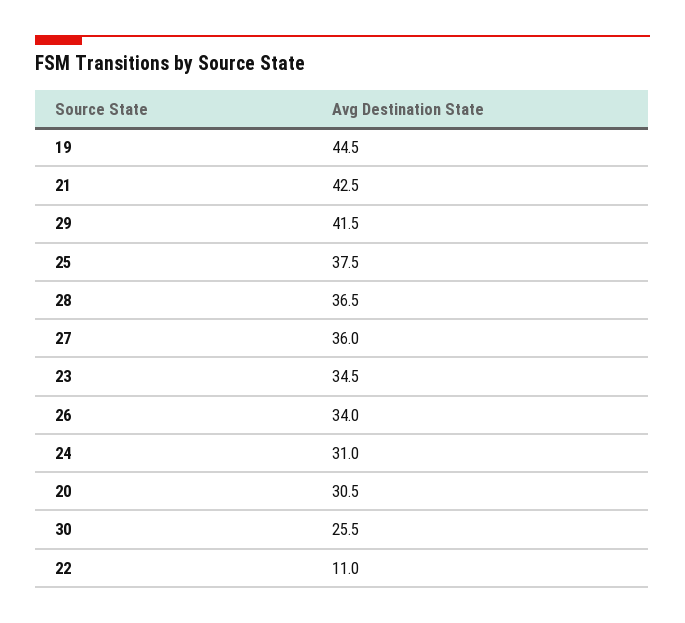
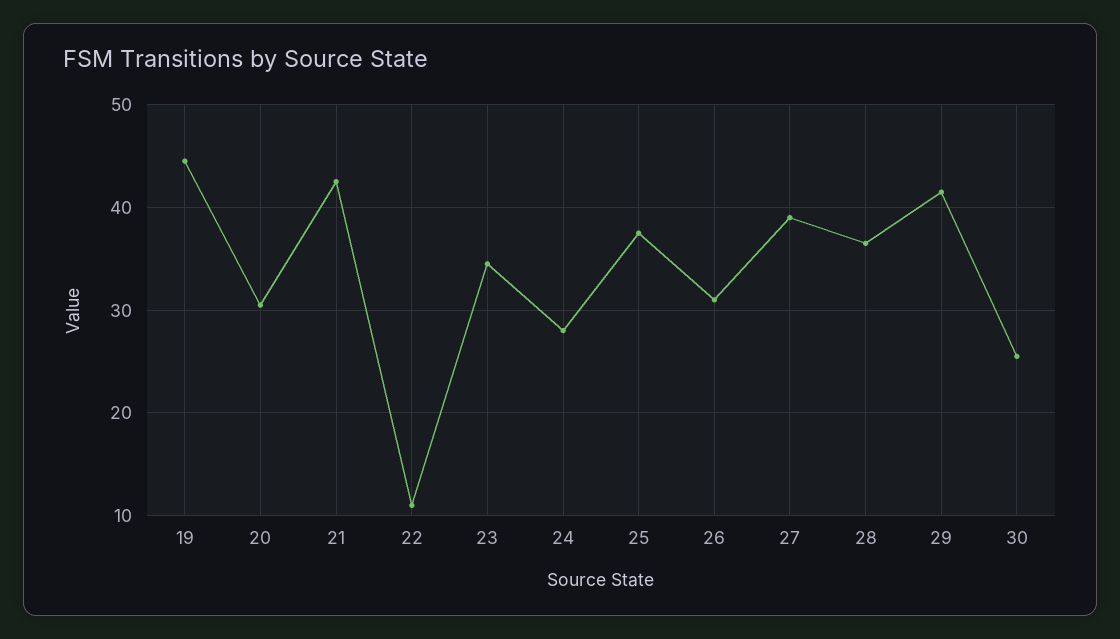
  {
    "19": 44.5,
    "21": 42.5,
    "29": 41.5,
    "25": 37.5,
    "28": 36.5,
-   "27": 36,
+   "27": 39,
    "23": 34.5,
-   "26": 34,
+   "26": 31,
-   "24": 31,
+   "24": 28,
    "20": 30.5,
    "30": 25.5,
    "22": 11
  }

